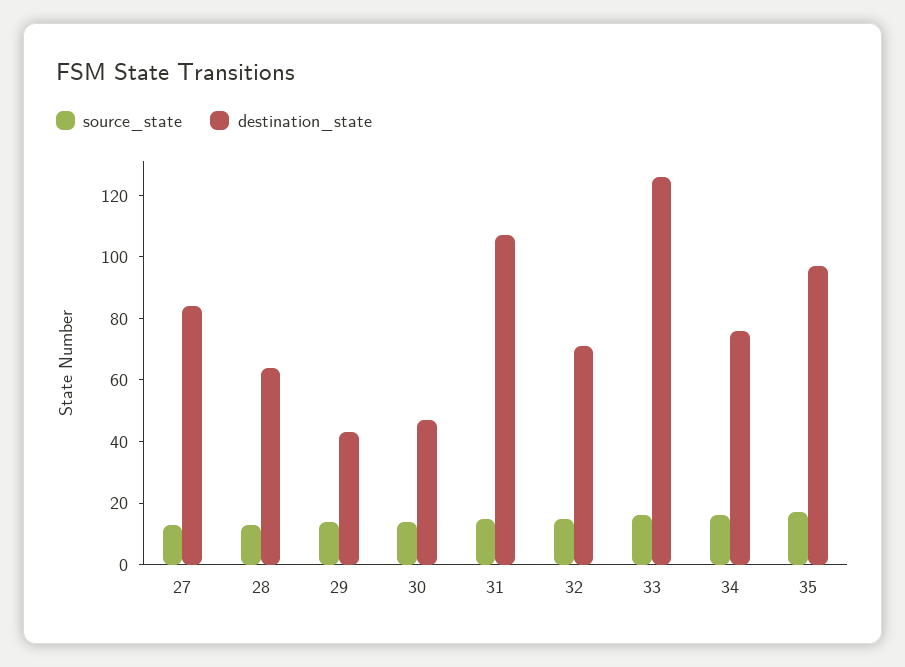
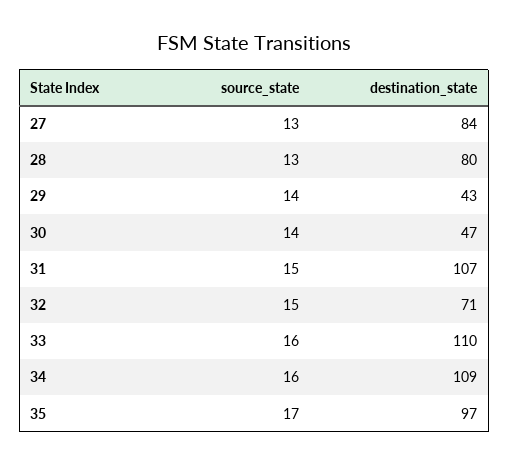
  {
    "source_state": {
      "27": 13,
      "28": 13,
      "29": 14,
      "30": 14,
      "31": 15,
      "32": 15,
      "33": 16,
      "34": 16,
      "35": 17
    },
    "destination_state": {
      "27": 84,
-     "28": 65,
+     "28": 80,
      "29": 43,
      "30": 47,
      "31": 107,
      "32": 71,
-     "33": 125,
+     "33": 110,
-     "34": 75,
+     "34": 109,
      "35": 97
    }
  }

